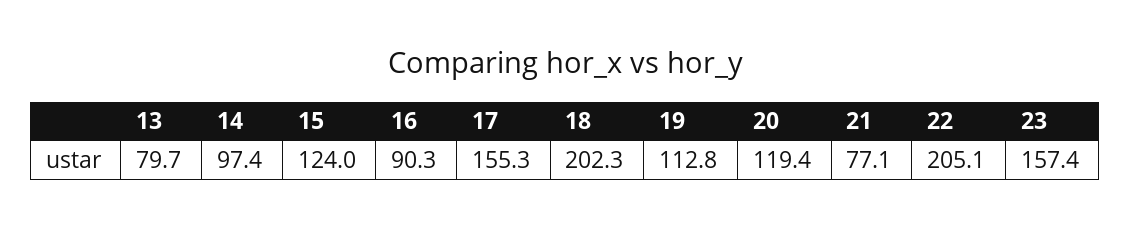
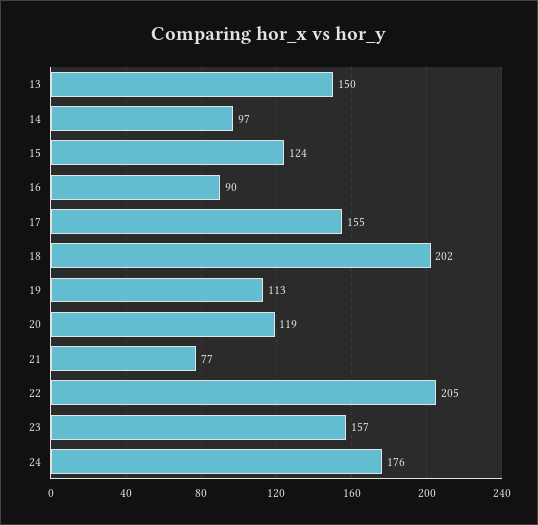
  {
-   "13": 79.7,
+   "13": 150,
    "14": 97.4,
    "15": 124,
    "16": 90.3,
    "17": 155.3,
    "18": 202.3,
    "19": 112.8,
    "20": 119.4,
    "21": 77.1,
    "22": 205.1,
-   "23": 157.4
+   "23": 157.4,
+   "24": 176
  }

